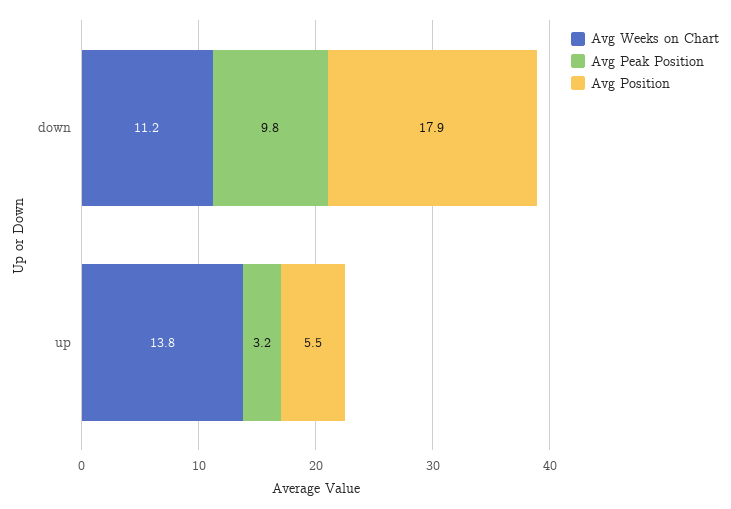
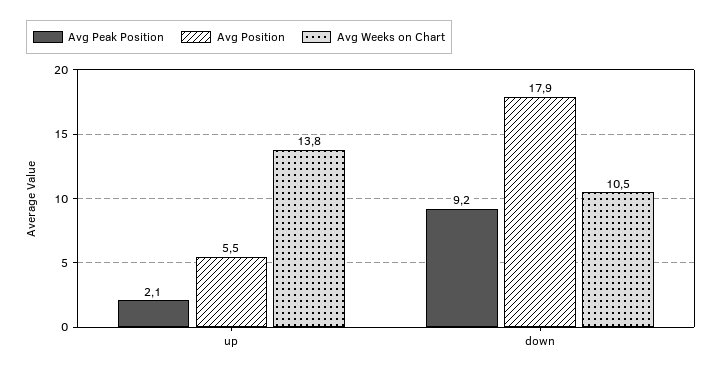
  {
    "Avg Weeks on Chart": {
-     "down": 11.2,
+     "down": 10.5,
      "up": 13.8
    },
    "Avg Peak Position": {
-     "down": 9.8,
+     "down": 9.2,
-     "up": 3.2
+     "up": 2.1
    },
    "Avg Position": {
      "down": 17.9,
      "up": 5.5
    }
  }

